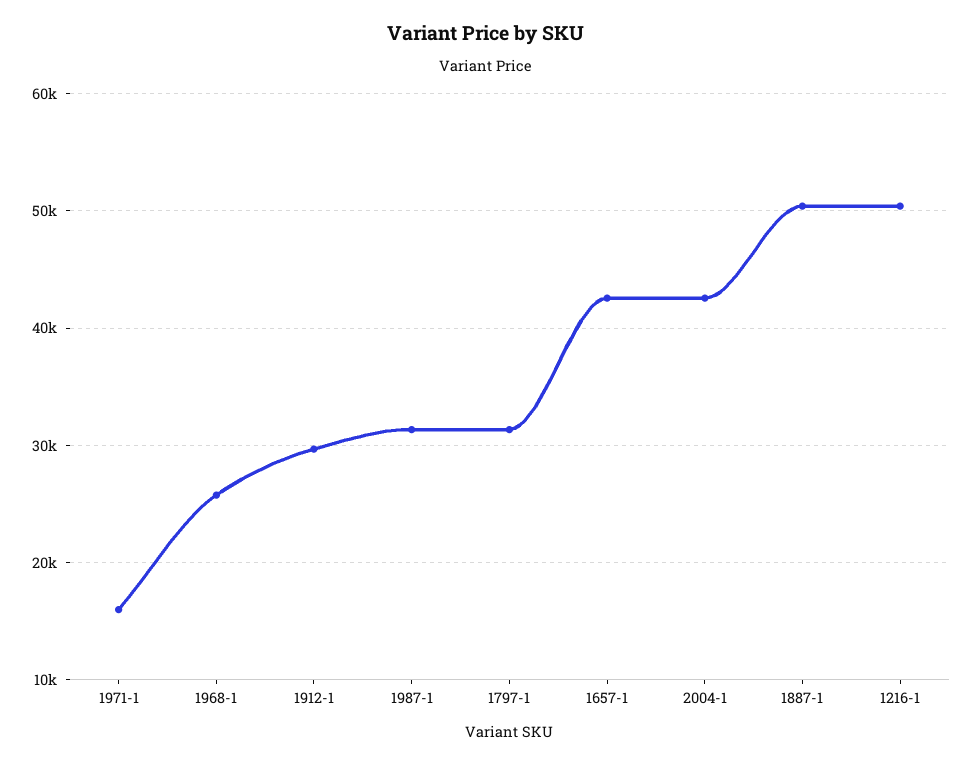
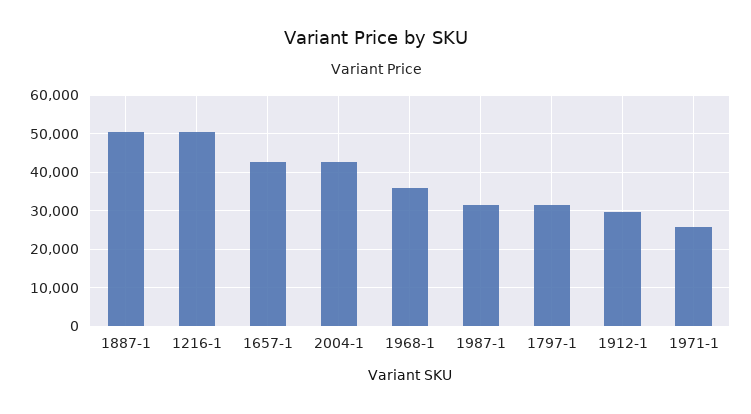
  {
-   "1971-1": 16000,
+   "1971-1": 26000,
-   "1968-1": 26000,
+   "1968-1": 36000,
    "1912-1": 30000,
    "1987-1": 31000,
    "1797-1": 31000,
    "1657-1": 43000,
    "2004-1": 43000,
    "1887-1": 50000,
    "1216-1": 50000
  }

